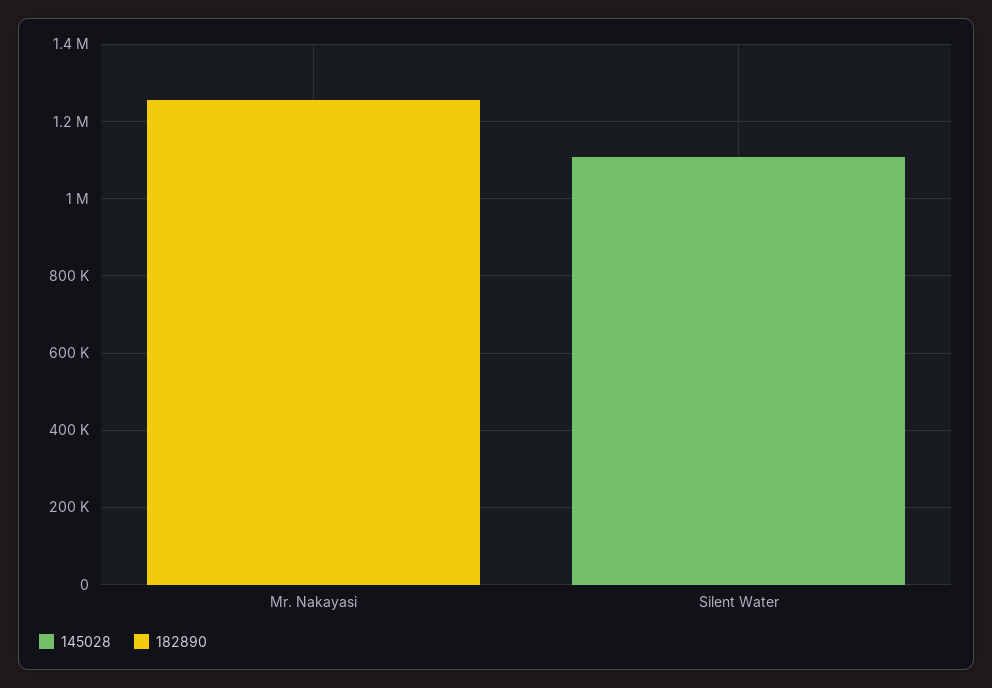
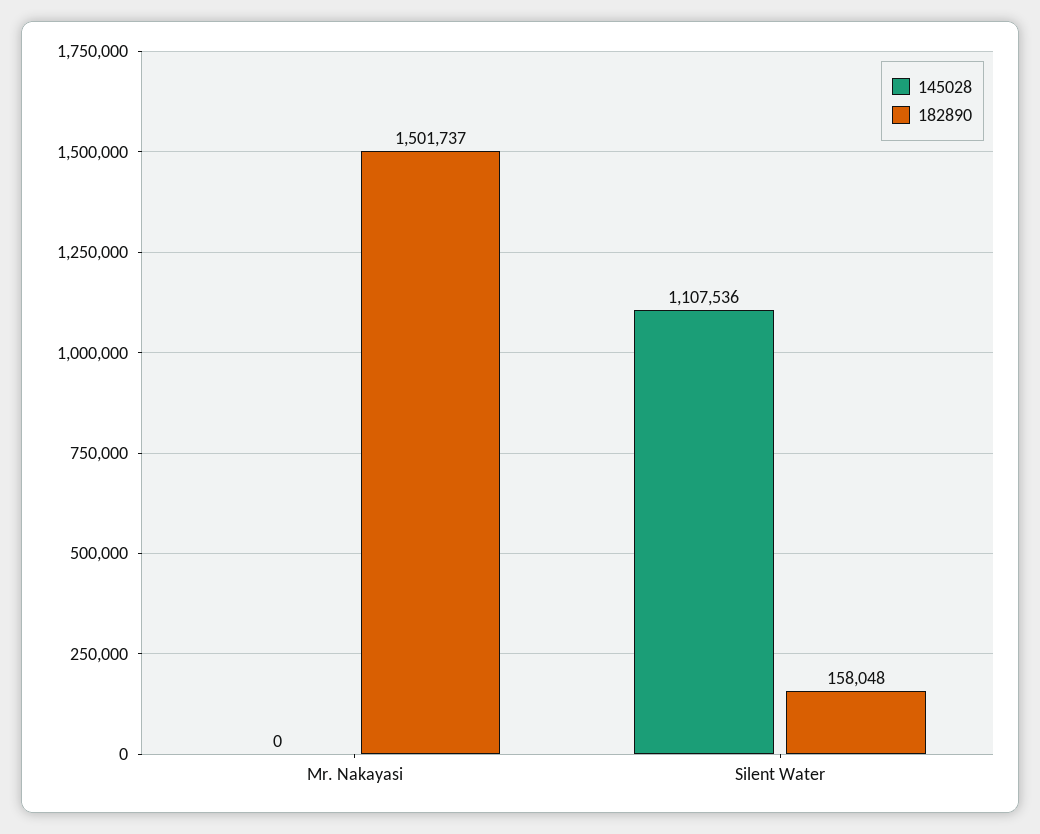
  {
    "145028": {
      "Mr. Nakayasi": 0,
      "Silent Water": 1107536
    },
    "182890": {
-     "Mr. Nakayasi": 1250000,
+     "Mr. Nakayasi": 1501737,
-     "Silent Water": 0
+     "Silent Water": 158048
    }
  }

